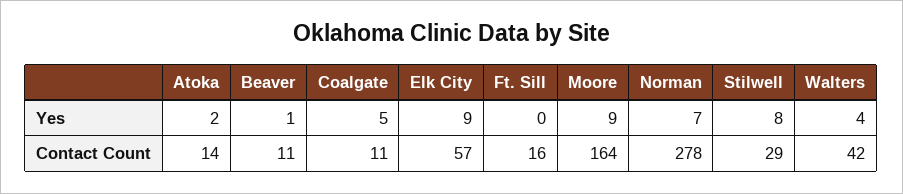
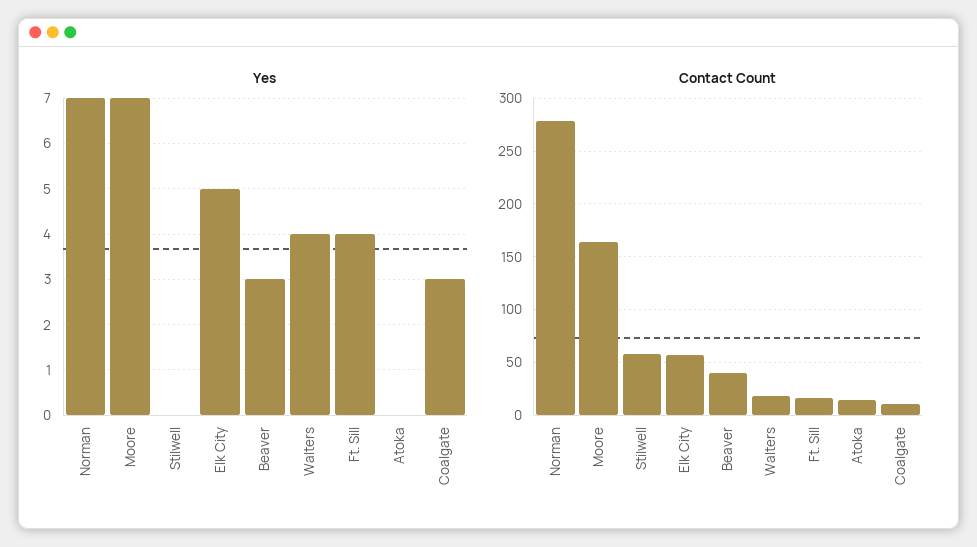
  {
    "Yes": {
-     "Atoka": 2,
+     "Atoka": 0,
-     "Beaver": 1,
+     "Beaver": 3,
-     "Coalgate": 5,
+     "Coalgate": 3,
-     "Elk City": 9,
+     "Elk City": 5,
-     "Ft. Sill": 0,
+     "Ft. Sill": 4,
-     "Moore": 9,
+     "Moore": 7,
      "Norman": 7,
-     "Stilwell": 8,
+     "Stilwell": 0,
      "Walters": 4
    },
    "Contact Count": {
      "Atoka": 14,
-     "Beaver": 11,
+     "Beaver": 40,
      "Coalgate": 11,
      "Elk City": 57,
      "Ft. Sill": 16,
      "Moore": 164,
      "Norman": 278,
-     "Stilwell": 29,
+     "Stilwell": 60,
-     "Walters": 42
+     "Walters": 20
    }
  }

